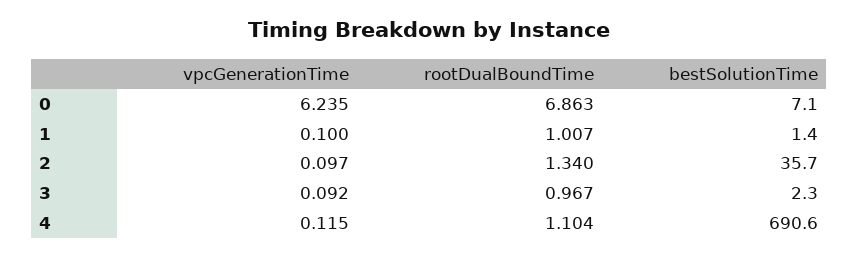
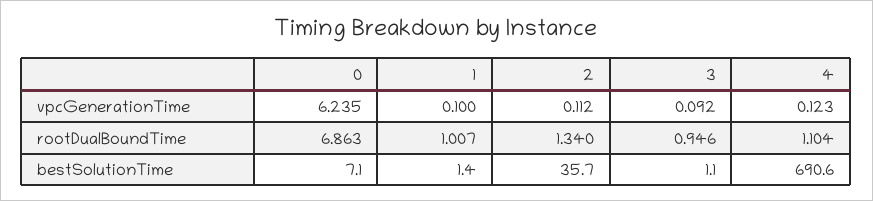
  {
    "vpcGenerationTime": {
      "0": 6.235,
      "1": 0.1,
-     "2": 0.097,
+     "2": 0.112,
      "3": 0.092,
-     "4": 0.115
+     "4": 0.123
    },
    "rootDualBoundTime": {
      "0": 6.863,
      "1": 1.007,
      "2": 1.34,
-     "3": 0.967,
+     "3": 0.946,
      "4": 1.104
    },
    "bestSolutionTime": {
      "0": 7.1,
      "1": 1.4,
      "2": 35.7,
-     "3": 2.3,
+     "3": 1.1,
      "4": 690.6
    }
  }

